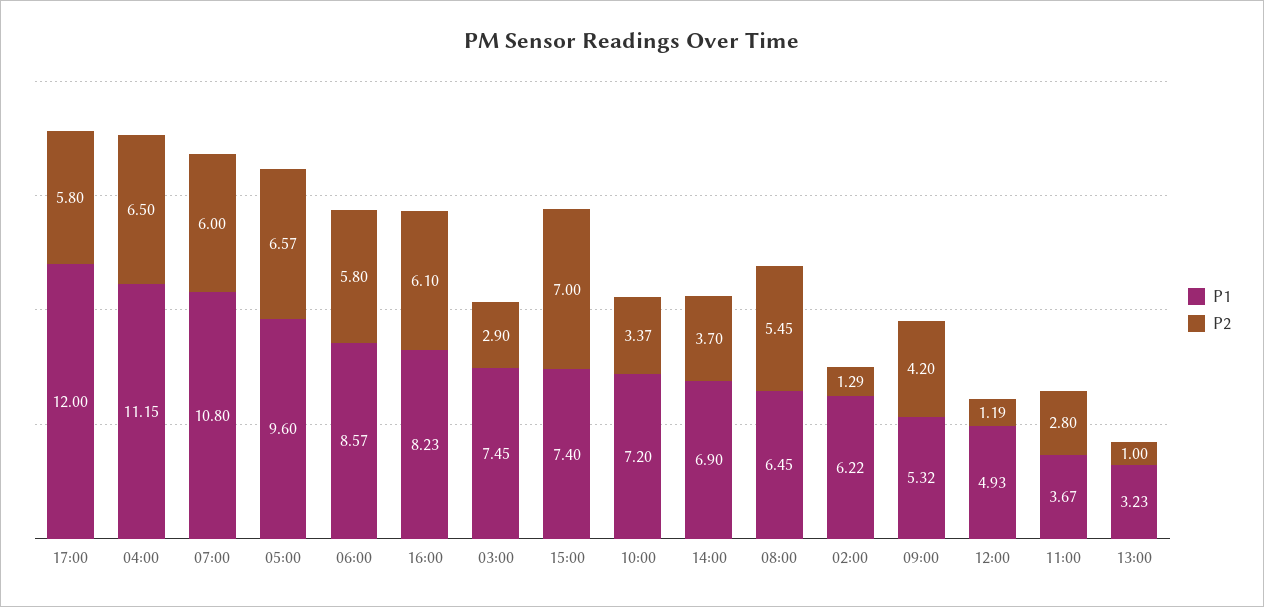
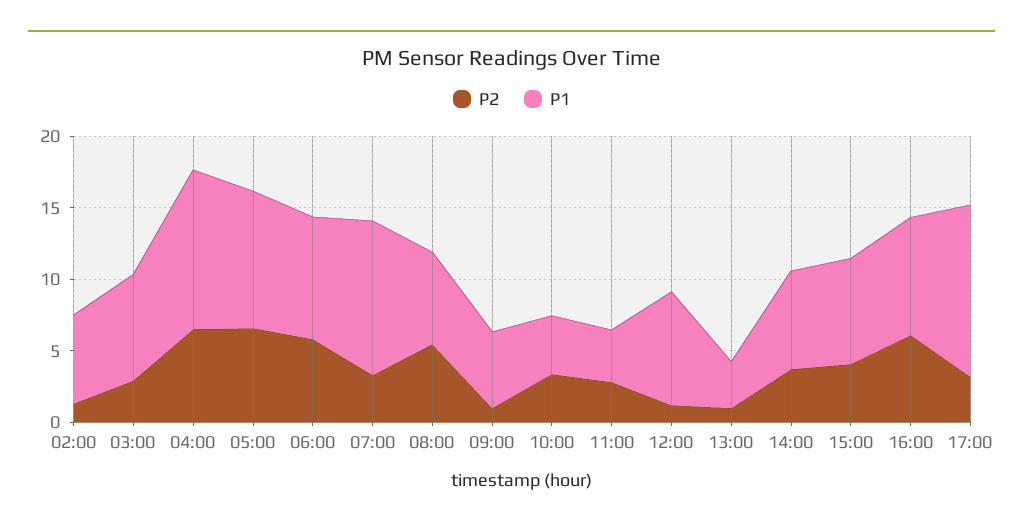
  {
    "P1": {
      "17:00": 12,
      "04:00": 11.15,
      "07:00": 10.8,
      "05:00": 9.6,
      "06:00": 8.57,
      "16:00": 8.23,
      "03:00": 7.45,
      "15:00": 7.4,
-     "10:00": 7.2,
+     "10:00": 4,
      "14:00": 6.9,
      "08:00": 6.45,
      "02:00": 6.22,
      "09:00": 5.32,
-     "12:00": 4.93,
+     "12:00": 8,
      "11:00": 3.67,
      "13:00": 3.23
    },
    "P2": {
-     "17:00": 5.8,
+     "17:00": 3,
      "04:00": 6.5,
-     "07:00": 6,
+     "07:00": 3,
      "05:00": 6.57,
      "06:00": 5.8,
      "16:00": 6.1,
      "03:00": 2.9,
-     "15:00": 7,
+     "15:00": 4,
      "10:00": 3.37,
      "14:00": 3.7,
      "08:00": 5.45,
      "02:00": 1.29,
-     "09:00": 4.2,
+     "09:00": 1,
      "12:00": 1.19,
      "11:00": 2.8,
      "13:00": 1
    }
  }

